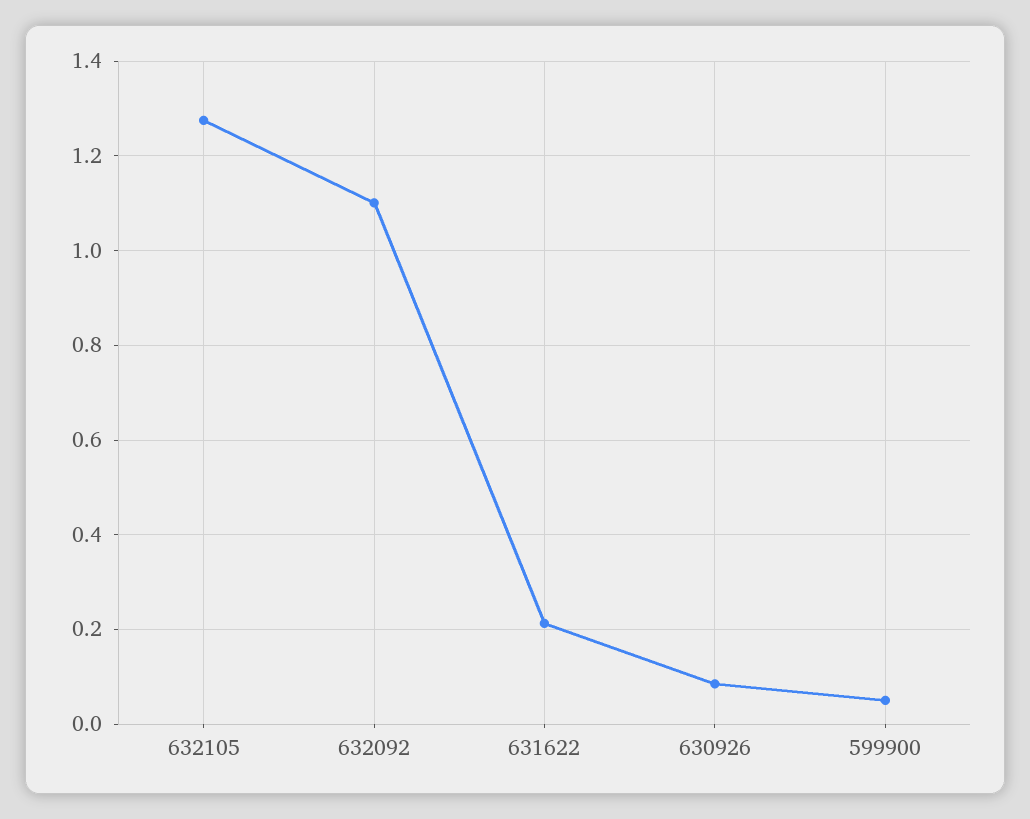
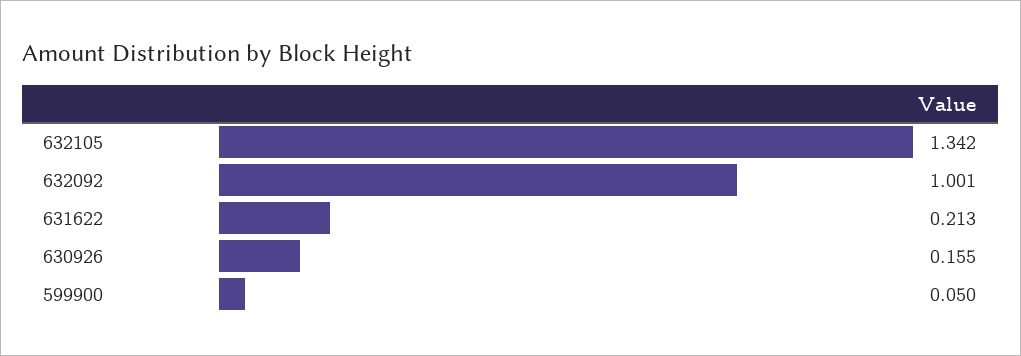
  {
-   "632105": 1.28,
+   "632105": 1.342,
-   "632092": 1.1,
+   "632092": 1.001,
    "631622": 0.213,
-   "630926": 0.08,
+   "630926": 0.155,
    "599900": 0.05
  }

